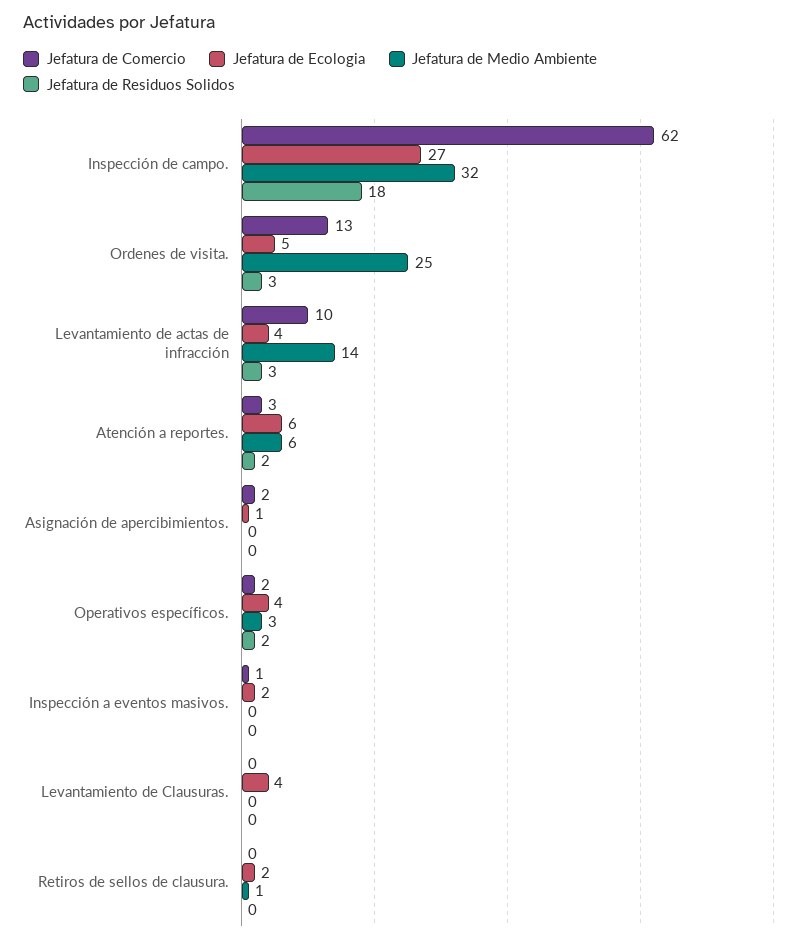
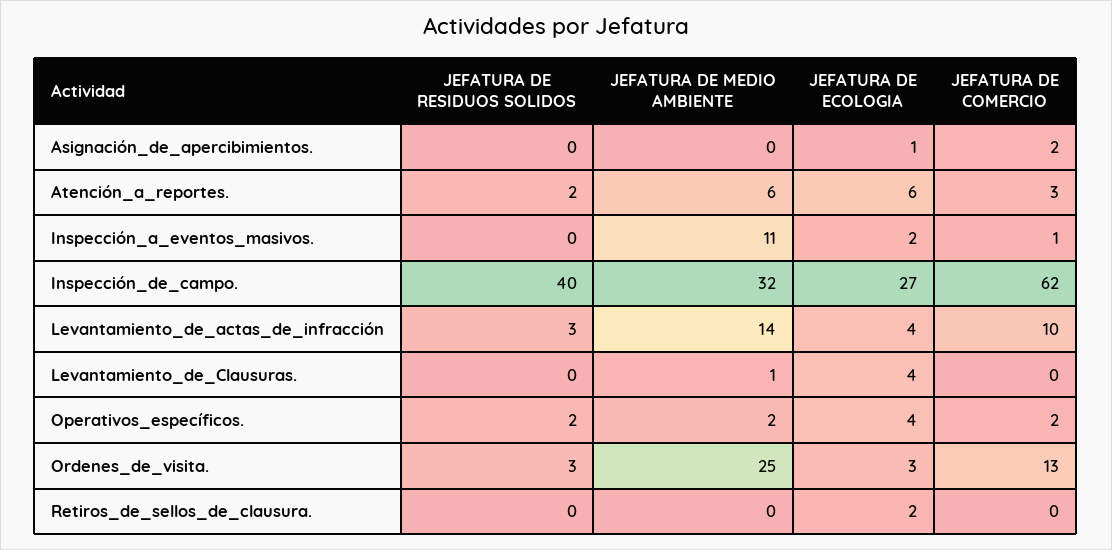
  {
    "Jefatura de Comercio": {
      "Inspección de campo.": 62,
      "Ordenes de visita.": 13,
      "Levantamiento de actas de infracción": 10,
      "Atención a reportes.": 3,
      "Asignación de apercibimientos.": 2,
      "Operativos específicos.": 2,
      "Inspección a eventos masivos.": 1,
      "Levantamiento de Clausuras.": 0,
      "Retiros de sellos de clausura.": 0
    },
    "Jefatura de Ecologia": {
      "Inspección de campo.": 27,
-     "Ordenes de visita.": 5,
+     "Ordenes de visita.": 3,
      "Levantamiento de actas de infracción": 4,
      "Atención a reportes.": 6,
      "Asignación de apercibimientos.": 1,
      "Operativos específicos.": 4,
      "Inspección a eventos masivos.": 2,
      "Levantamiento de Clausuras.": 4,
      "Retiros de sellos de clausura.": 2
    },
    "Jefatura de Medio Ambiente": {
      "Inspección de campo.": 32,
      "Ordenes de visita.": 25,
      "Levantamiento de actas de infracción": 14,
      "Atención a reportes.": 6,
      "Asignación de apercibimientos.": 0,
-     "Operativos específicos.": 3,
+     "Operativos específicos.": 2,
-     "Inspección a eventos masivos.": 0,
+     "Inspección a eventos masivos.": 11,
-     "Levantamiento de Clausuras.": 0,
+     "Levantamiento de Clausuras.": 1,
-     "Retiros de sellos de clausura.": 1
+     "Retiros de sellos de clausura.": 0
    },
    "Jefatura de Residuos Solidos": {
-     "Inspección de campo.": 18,
+     "Inspección de campo.": 40,
      "Ordenes de visita.": 3,
      "Levantamiento de actas de infracción": 3,
      "Atención a reportes.": 2,
      "Asignación de apercibimientos.": 0,
      "Operativos específicos.": 2,
      "Inspección a eventos masivos.": 0,
      "Levantamiento de Clausuras.": 0,
      "Retiros de sellos de clausura.": 0
    }
  }

